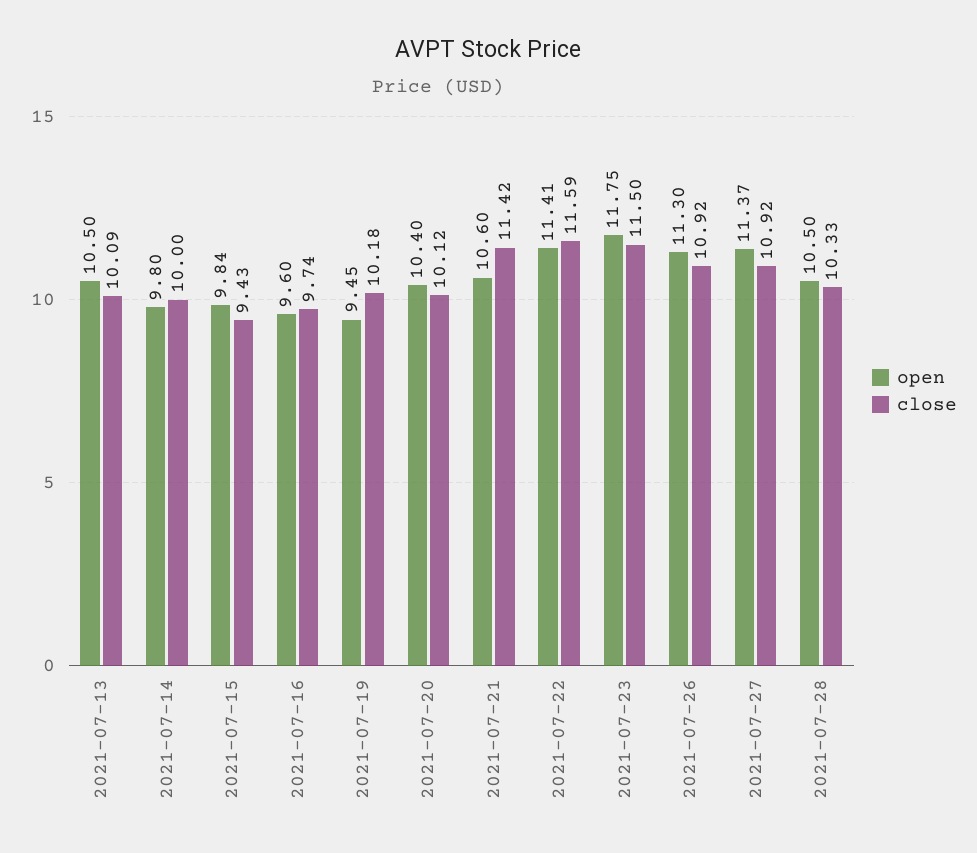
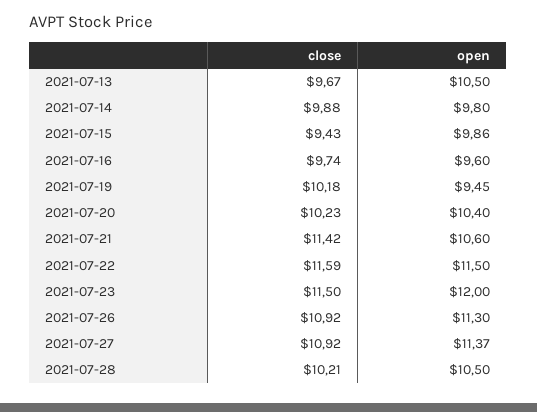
  {
    "open": {
      "2021-07-13": 10.5,
      "2021-07-14": 9.8,
-     "2021-07-15": 9.84,
+     "2021-07-15": 9.86,
      "2021-07-16": 9.6,
      "2021-07-19": 9.45,
      "2021-07-20": 10.4,
      "2021-07-21": 10.6,
-     "2021-07-22": 11.41,
+     "2021-07-22": 11.5,
-     "2021-07-23": 11.75,
+     "2021-07-23": 12,
      "2021-07-26": 11.3,
      "2021-07-27": 11.37,
      "2021-07-28": 10.5
    },
    "close": {
-     "2021-07-13": 10.09,
+     "2021-07-13": 9.67,
-     "2021-07-14": 10,
+     "2021-07-14": 9.88,
      "2021-07-15": 9.43,
      "2021-07-16": 9.74,
      "2021-07-19": 10.18,
-     "2021-07-20": 10.12,
+     "2021-07-20": 10.23,
      "2021-07-21": 11.42,
      "2021-07-22": 11.59,
      "2021-07-23": 11.5,
      "2021-07-26": 10.92,
      "2021-07-27": 10.92,
-     "2021-07-28": 10.33
+     "2021-07-28": 10.21
    }
  }

